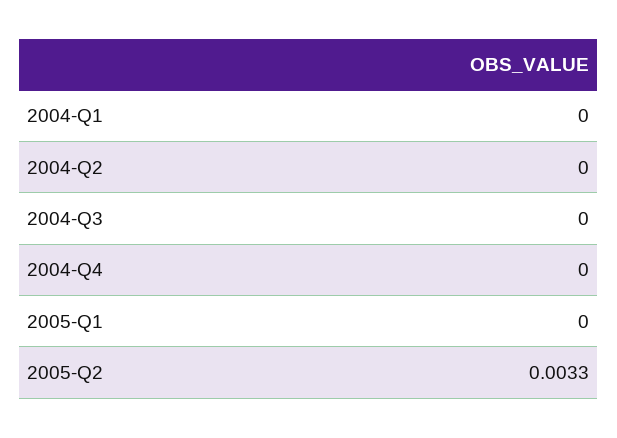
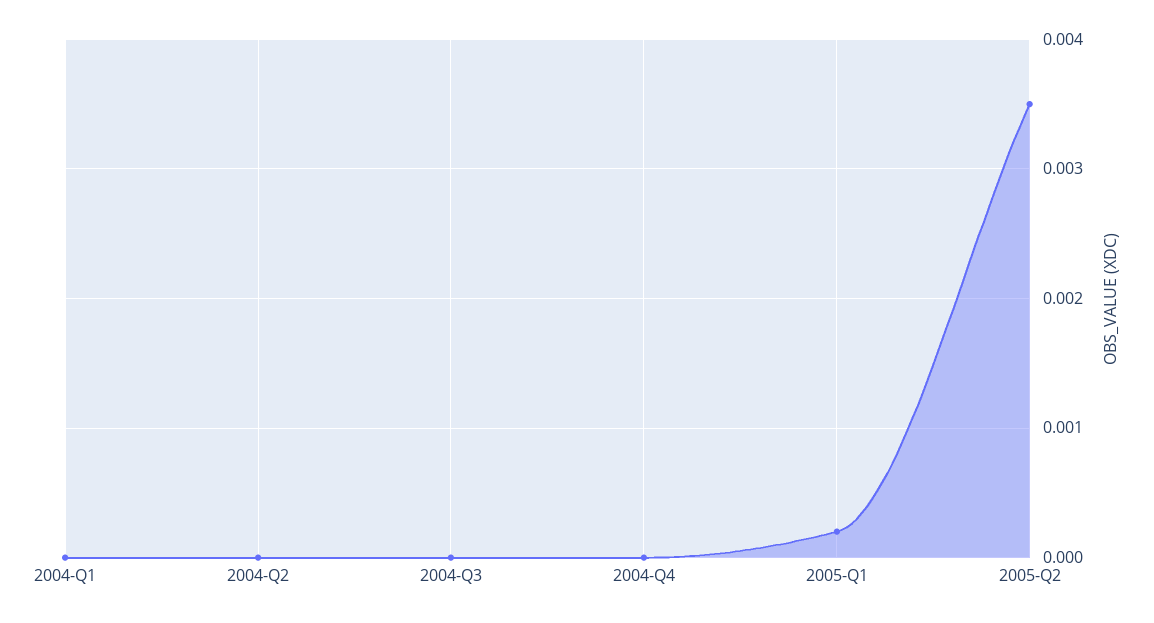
  {
    "2004-Q1": 0,
    "2004-Q2": 0,
    "2004-Q3": 0,
    "2004-Q4": 0,
-   "2005-Q1": 0,
+   "2005-Q1": 0.0002,
-   "2005-Q2": 0.0033
+   "2005-Q2": 0.0035
  }

